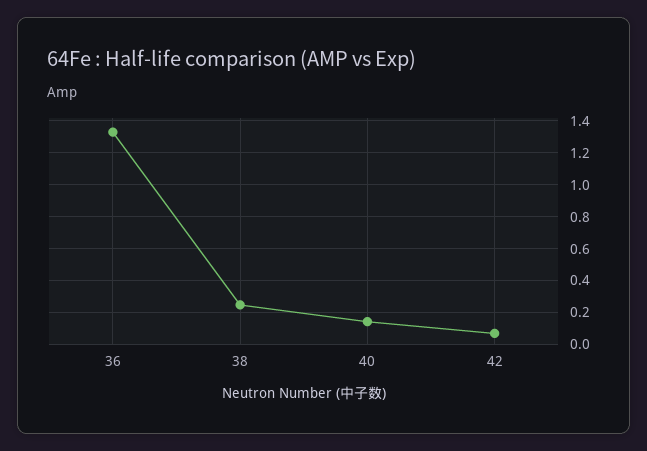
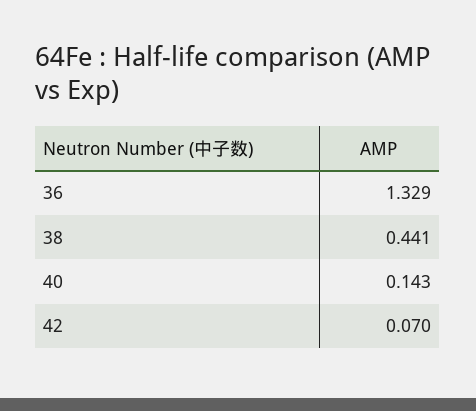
  {
    "36": 1.329,
-   "38": 0.25,
+   "38": 0.441,
    "40": 0.143,
    "42": 0.07
  }

